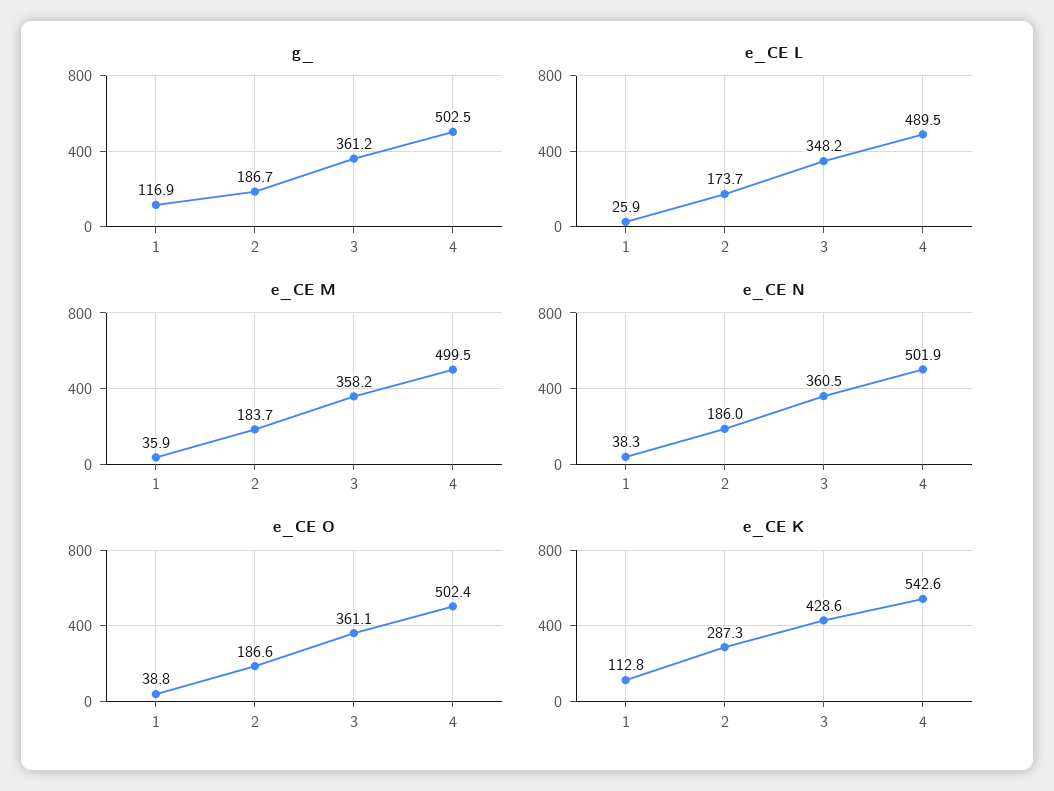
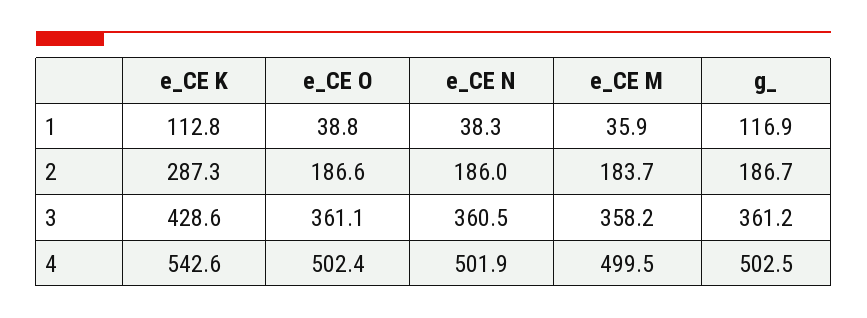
  {
    "g_": {
      "1": 116.9,
      "2": 186.7,
      "3": 361.2,
      "4": 502.5
    },
-   "e_CE L": {
-     "1": 25.9,
-     "2": 173.7,
-     "3": 348.2,
-     "4": 489.5
-   },
    "e_CE M": {
      "1": 35.9,
      "2": 183.7,
      "3": 358.2,
      "4": 499.5
    },
    "e_CE N": {
      "1": 38.3,
      "2": 186,
      "3": 360.5,
      "4": 501.9
    },
    "e_CE O": {
      "1": 38.8,
      "2": 186.6,
      "3": 361.1,
      "4": 502.4
    },
    "e_CE K": {
      "1": 112.8,
      "2": 287.3,
      "3": 428.6,
      "4": 542.6
    }
  }

